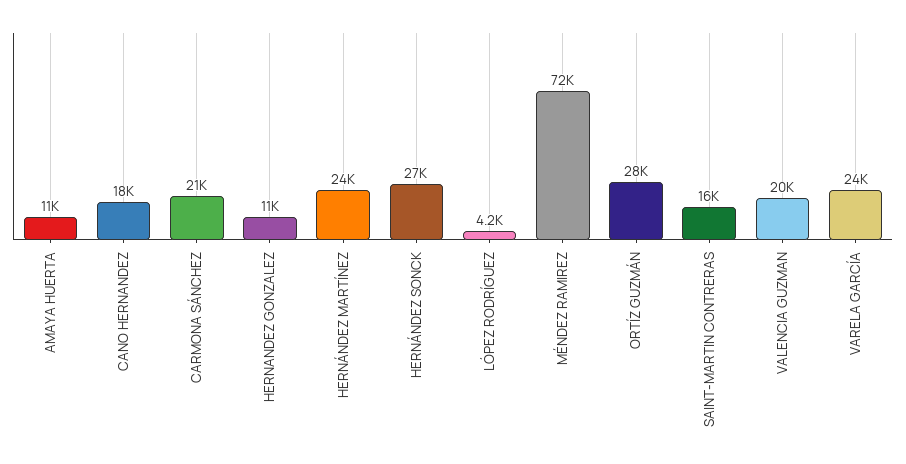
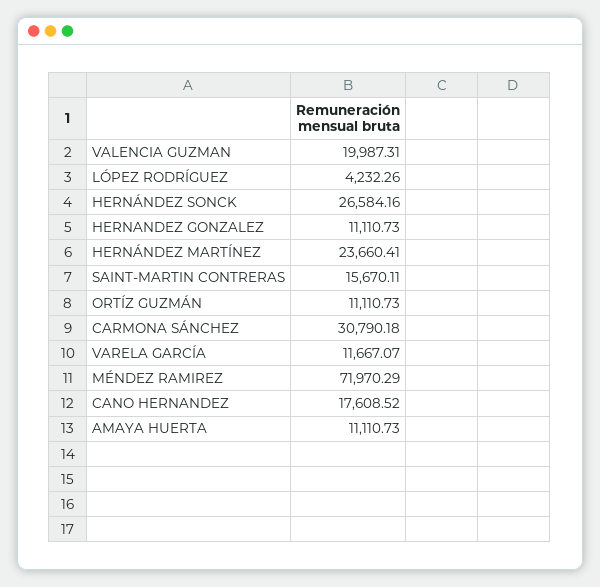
  {
    "AMAYA HUERTA": 11110.73,
    "CANO HERNANDEZ": 17608.52,
-   "CARMONA SÁNCHEZ": 21000,
+   "CARMONA SÁNCHEZ": 30790.18,
    "HERNANDEZ GONZALEZ": 11110.73,
    "HERNÁNDEZ MARTÍNEZ": 23660.41,
    "HERNÁNDEZ SONCK": 26584.16,
    "LÓPEZ RODRÍGUEZ": 4232.26,
    "MÉNDEZ RAMIREZ": 71970.29,
-   "ORTÍZ GUZMÁN": 28000,
+   "ORTÍZ GUZMÁN": 11110.73,
    "SAINT-MARTIN CONTRERAS": 15670.11,
    "VALENCIA GUZMAN": 19987.31,
-   "VARELA GARCÍA": 24000
+   "VARELA GARCÍA": 11667.07
  }

